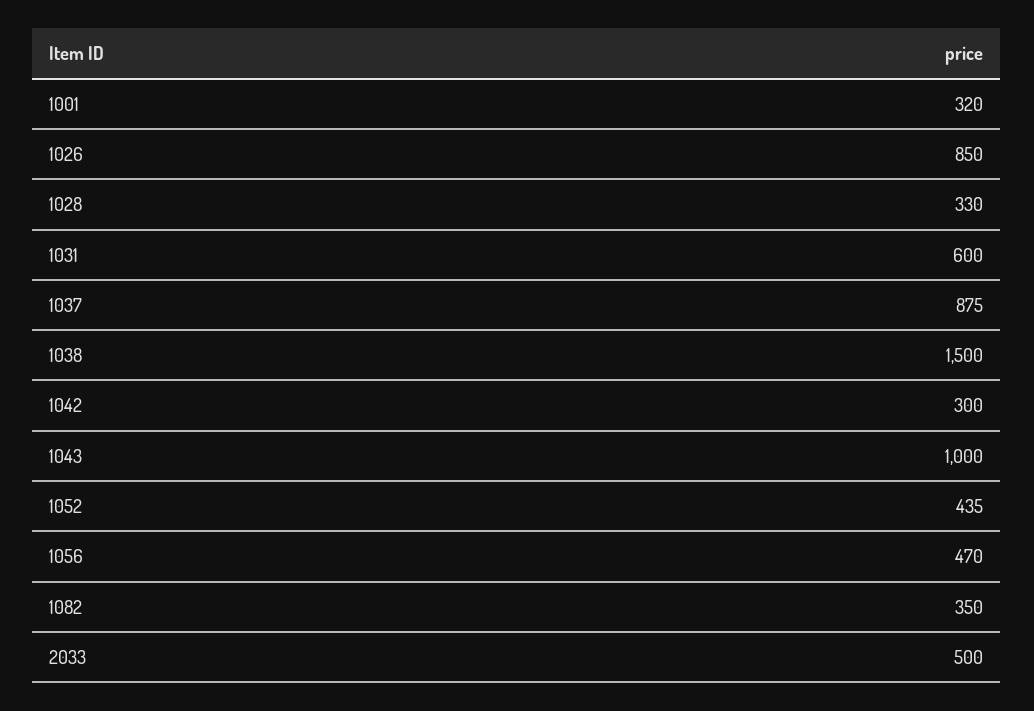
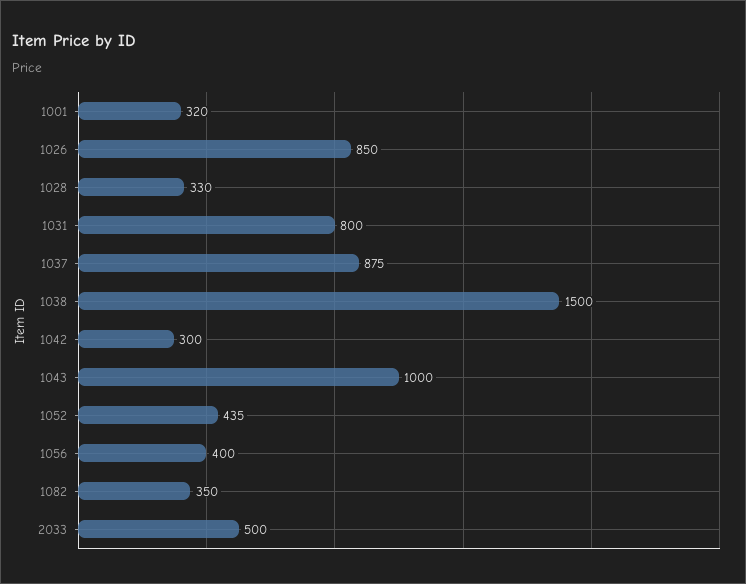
  {
    "1001": 320,
    "1026": 850,
    "1028": 330,
-   "1031": 600,
+   "1031": 800,
    "1037": 875,
    "1038": 1500,
    "1042": 300,
    "1043": 1000,
    "1052": 435,
-   "1056": 470,
+   "1056": 400,
    "1082": 350,
    "2033": 500
  }

